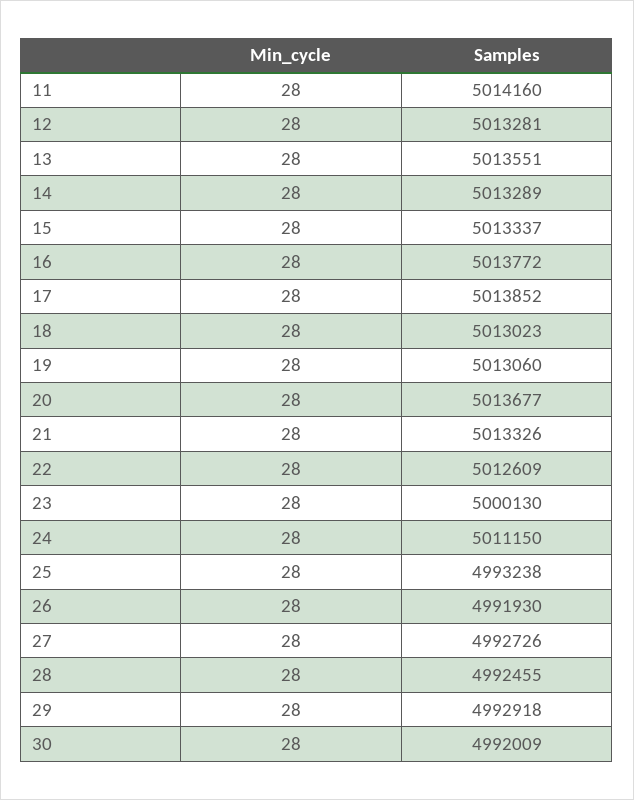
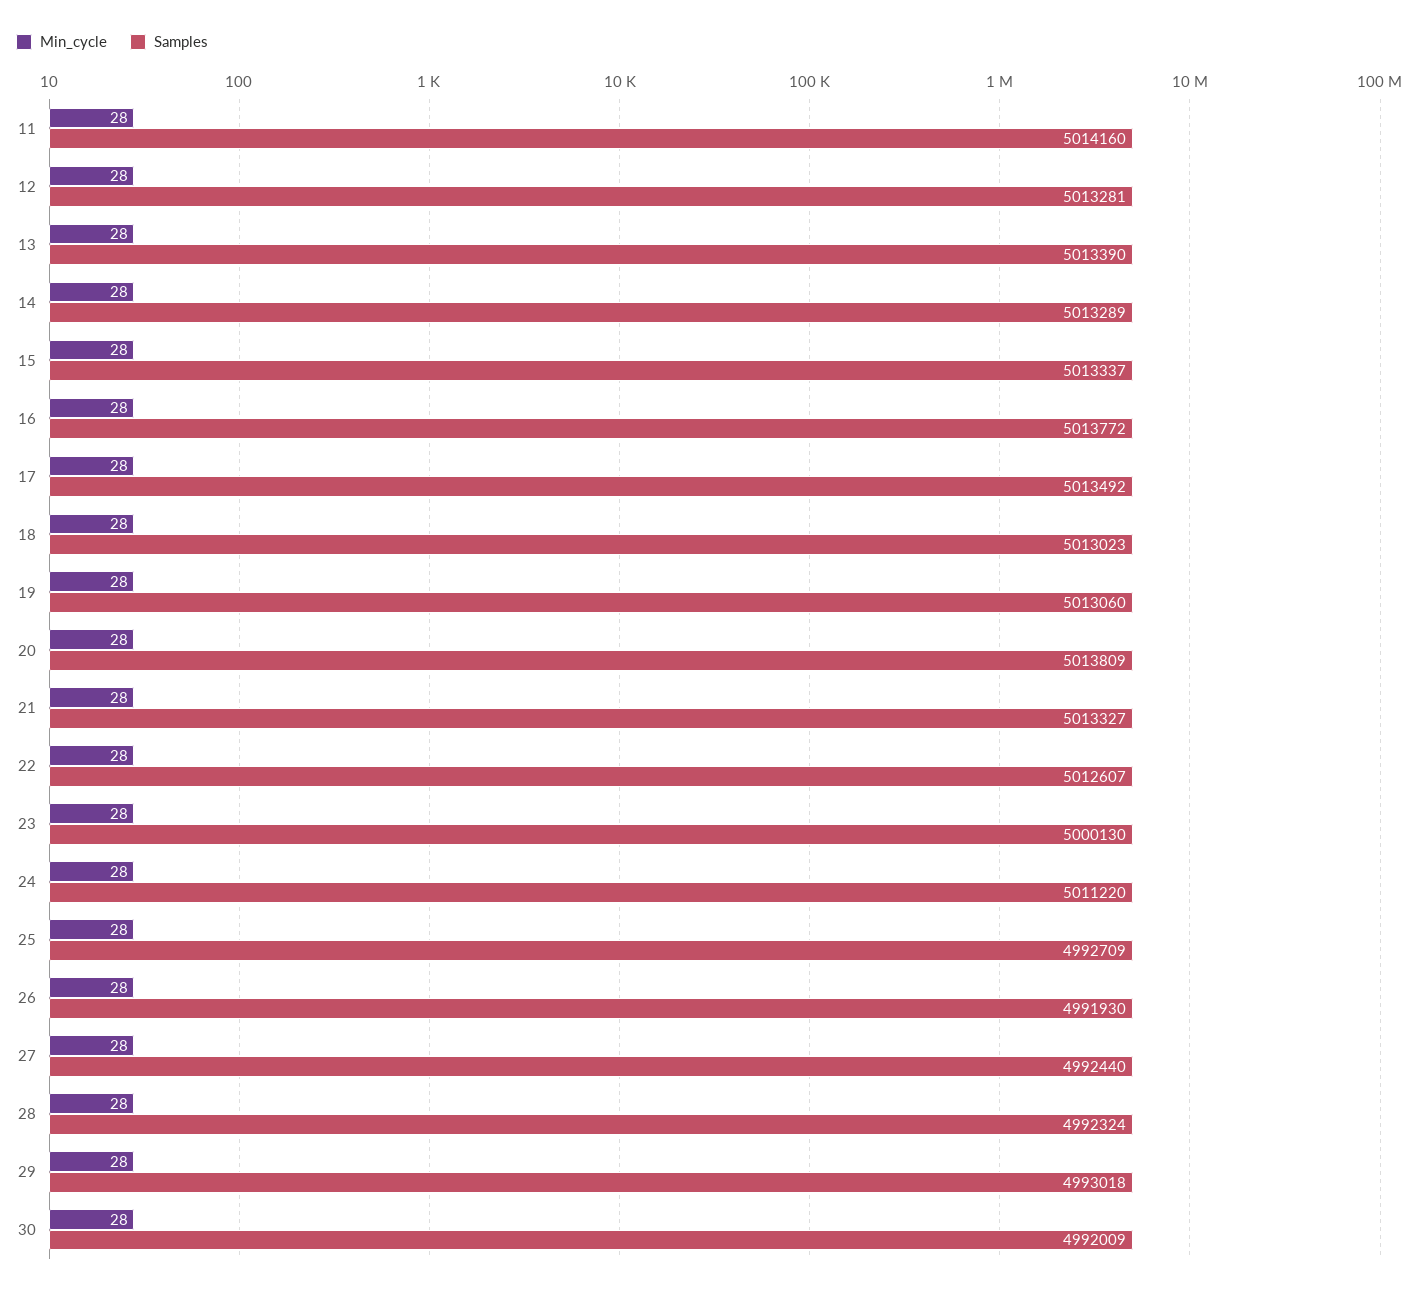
  {
    "Min_cycle": {
      "11": 28,
      "12": 28,
      "13": 28,
      "14": 28,
      "15": 28,
      "16": 28,
      "17": 28,
      "18": 28,
      "19": 28,
      "20": 28,
      "21": 28,
      "22": 28,
      "23": 28,
      "24": 28,
      "25": 28,
      "26": 28,
      "27": 28,
      "28": 28,
      "29": 28,
      "30": 28
    },
    "Samples": {
      "11": 5014160,
      "12": 5013281,
-     "13": 5013551,
+     "13": 5013390,
      "14": 5013289,
      "15": 5013337,
      "16": 5013772,
-     "17": 5013852,
+     "17": 5013492,
      "18": 5013023,
      "19": 5013060,
-     "20": 5013677,
+     "20": 5013809,
-     "21": 5013326,
+     "21": 5013327,
-     "22": 5012609,
+     "22": 5012607,
      "23": 5000130,
-     "24": 5011150,
+     "24": 5011220,
-     "25": 4993238,
+     "25": 4992709,
      "26": 4991930,
-     "27": 4992726,
+     "27": 4992440,
-     "28": 4992455,
+     "28": 4992324,
-     "29": 4992918,
+     "29": 4993018,
      "30": 4992009
    }
  }

